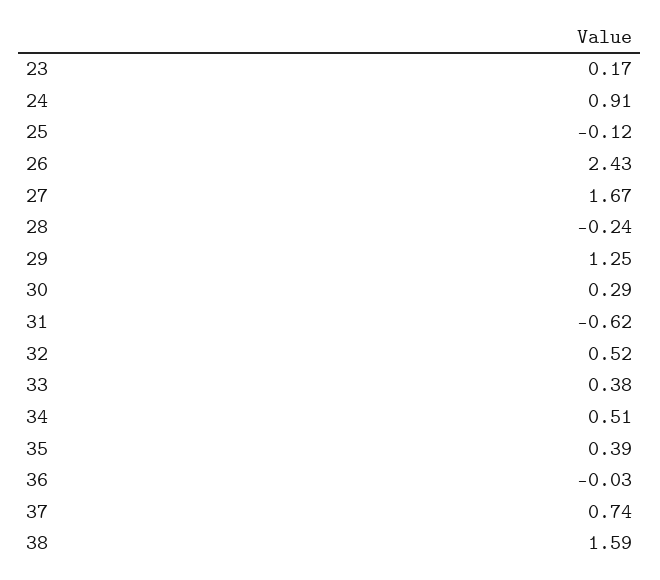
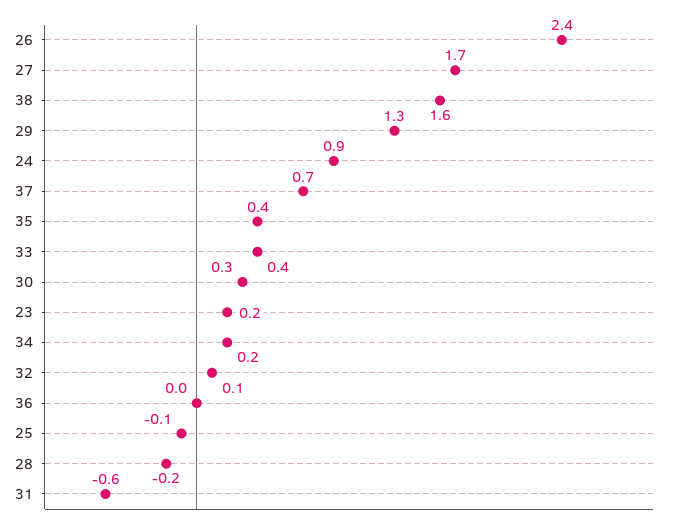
  {
    "23": 0.17,
    "24": 0.91,
    "25": -0.12,
    "26": 2.43,
    "27": 1.67,
    "28": -0.24,
    "29": 1.25,
    "30": 0.29,
    "31": -0.62,
-   "32": 0.52,
+   "32": 0.1,
    "33": 0.38,
-   "34": 0.51,
+   "34": 0.2,
    "35": 0.39,
    "36": -0.03,
    "37": 0.74,
    "38": 1.59
  }

